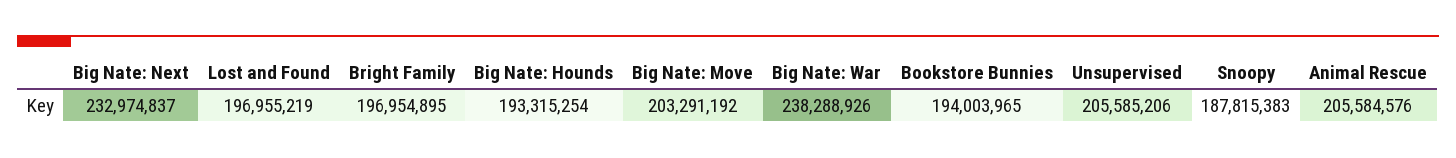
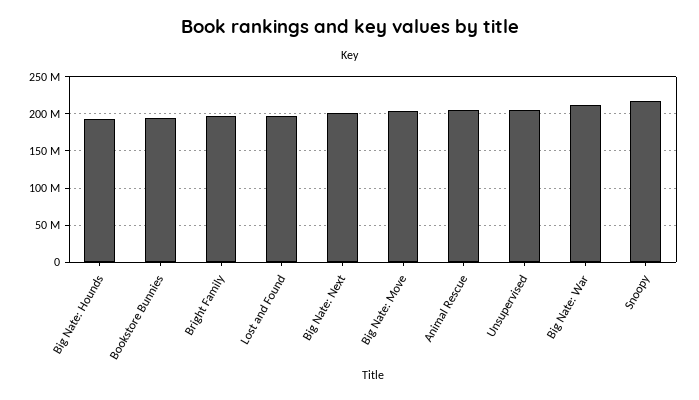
  {
-   "Big Nate: Next": 232974837,
+   "Big Nate: Next": 200000000,
    "Lost and Found": 196955219,
    "Bright Family": 196954895,
    "Big Nate: Hounds": 193315254,
    "Big Nate: Move": 203291192,
-   "Big Nate: War": 238288926,
+   "Big Nate: War": 210000000,
    "Bookstore Bunnies": 194003965,
    "Unsupervised": 205585206,
-   "Snoopy": 187815383,
+   "Snoopy": 220000000,
    "Animal Rescue": 205584576
  }

